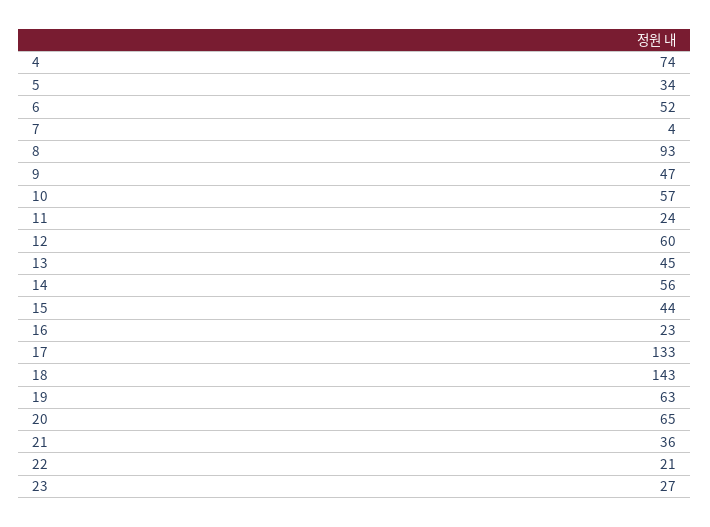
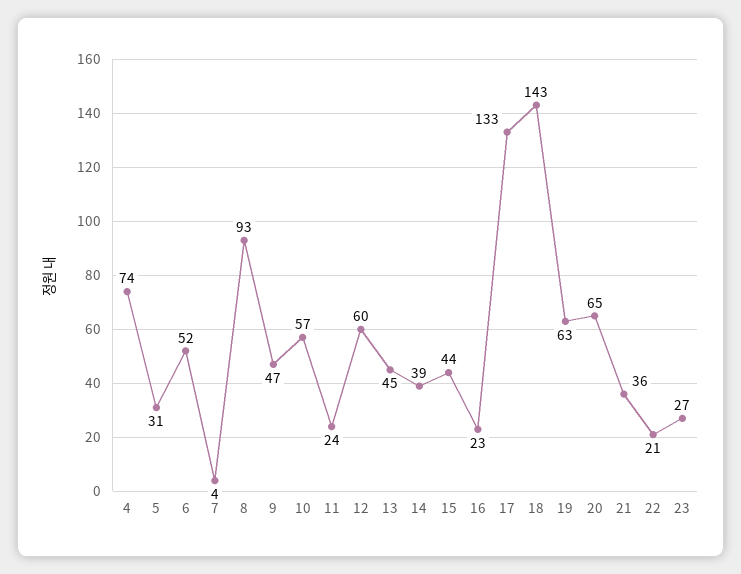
  {
    "4": 74,
-   "5": 34,
+   "5": 31,
    "6": 52,
    "7": 4,
    "8": 93,
    "9": 47,
    "10": 57,
    "11": 24,
    "12": 60,
    "13": 45,
-   "14": 56,
+   "14": 39,
    "15": 44,
    "16": 23,
    "17": 133,
    "18": 143,
    "19": 63,
    "20": 65,
    "21": 36,
    "22": 21,
    "23": 27
  }

